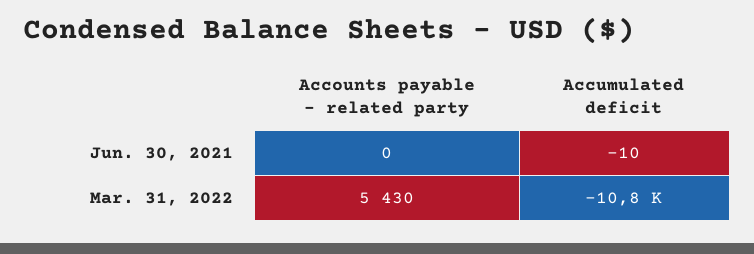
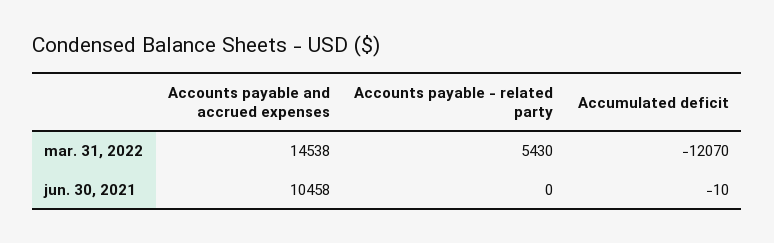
  {
    "Accounts payable - related party": {
      "Jun. 30, 2021": 0,
      "Mar. 31, 2022": 5430
    },
    "Accumulated deficit": {
      "Jun. 30, 2021": -10,
-     "Mar. 31, 2022": -10800
+     "Mar. 31, 2022": -12070
-   }
+   },
+   "Accounts payable and accrued expenses": {
+     "Mar. 31, 2022": 14538,
+     "Jun. 30, 2021": 10458
+   }
  }

